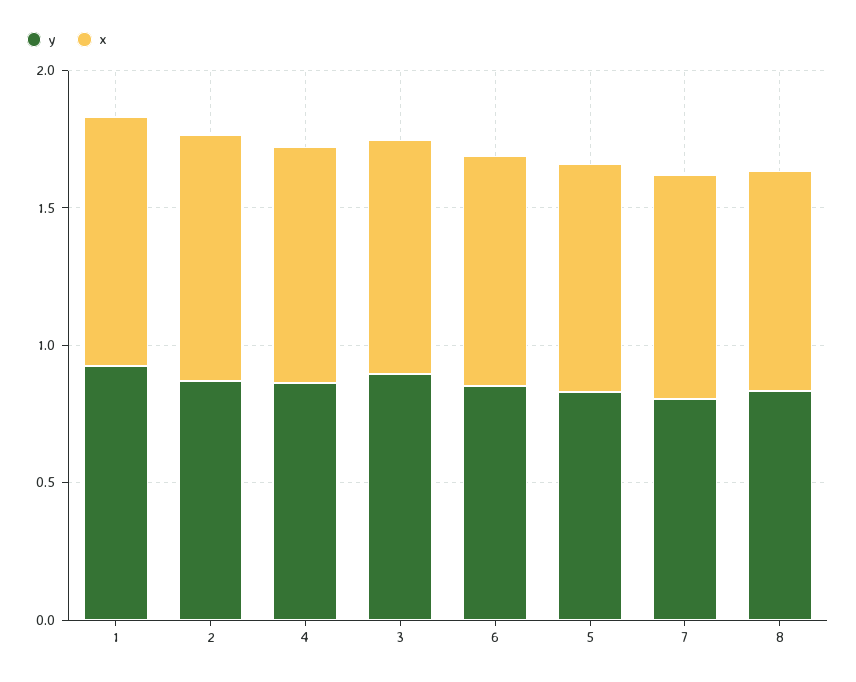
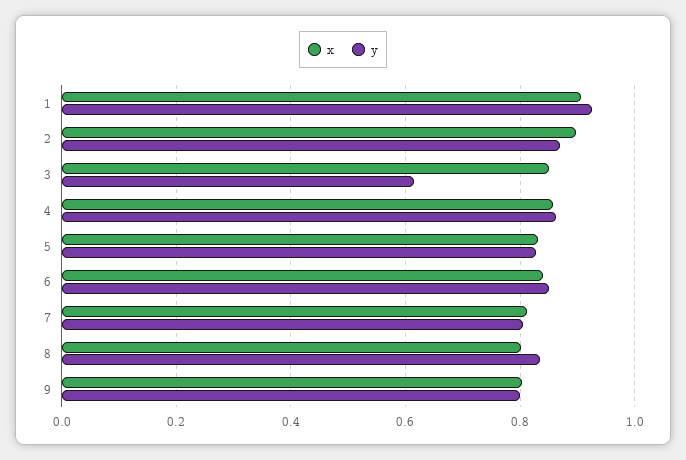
  {
    "y": {
      "1": 0.92,
      "2": 0.86,
      "4": 0.86,
-     "3": 0.9,
+     "3": 0.62,
      "6": 0.86,
      "5": 0.82,
      "7": 0.8,
-     "8": 0.84
+     "8": 0.84,
+     "9": 0.8
    },
    "x": {
      "1": 0.9,
      "2": 0.9,
      "4": 0.86,
      "3": 0.86,
      "6": 0.84,
      "5": 0.84,
      "7": 0.82,
-     "8": 0.8
+     "8": 0.8,
+     "9": 0.8
    }
  }

